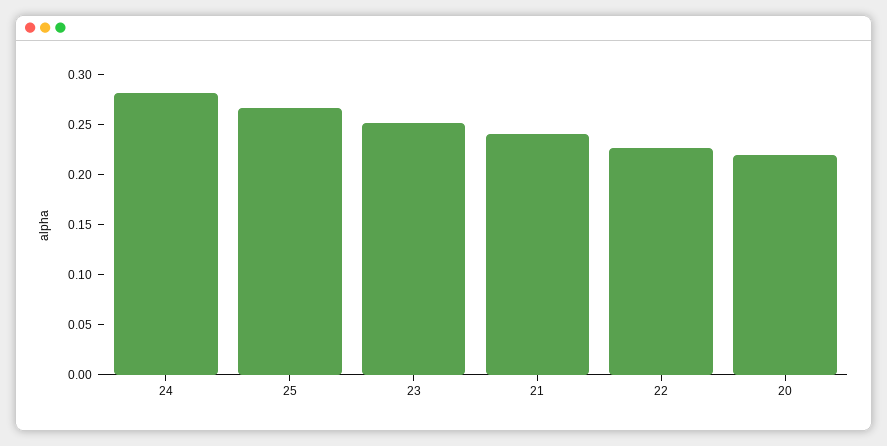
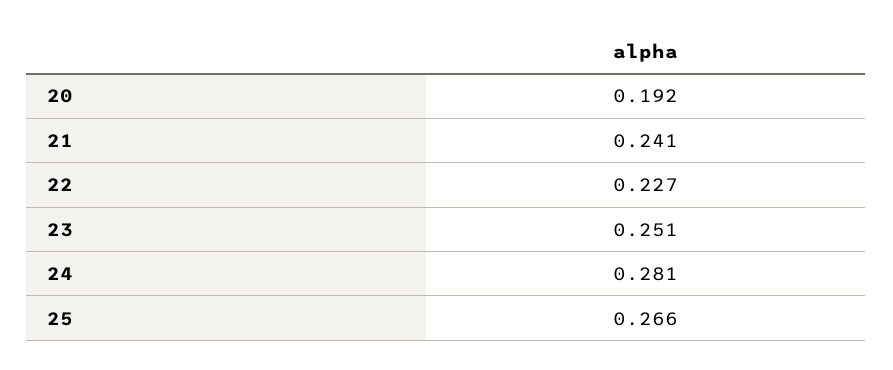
  {
    "24": 0.281,
    "25": 0.266,
    "23": 0.251,
    "21": 0.241,
    "22": 0.227,
-   "20": 0.22
+   "20": 0.192
  }

